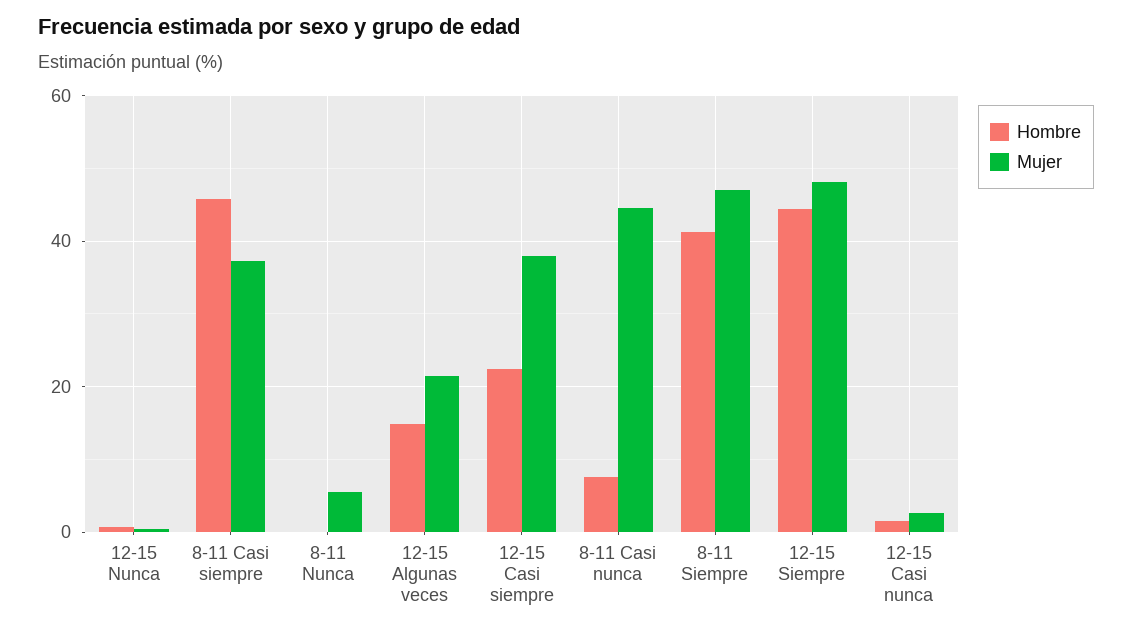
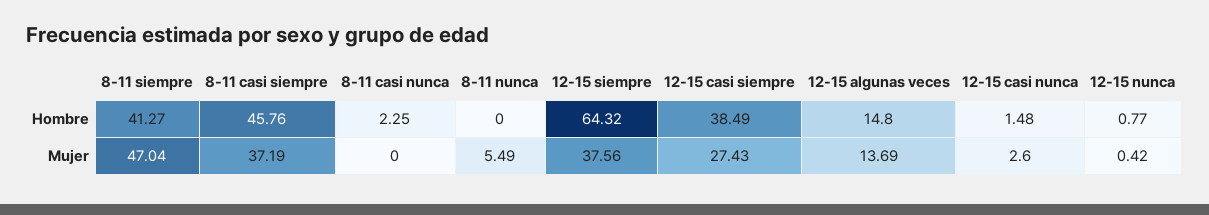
  {
    "Hombre": {
      "12-15 Nunca": 0.77,
      "8-11 Casi siempre": 45.76,
      "8-11 Nunca": 0,
      "12-15 Algunas veces": 14.8,
-     "12-15 Casi siempre": 22,
+     "12-15 Casi siempre": 38.49,
-     "8-11 Casi nunca": 8,
+     "8-11 Casi nunca": 2.25,
      "8-11 Siempre": 41.27,
-     "12-15 Siempre": 44,
+     "12-15 Siempre": 64.32,
      "12-15 Casi nunca": 1.48
    },
    "Mujer": {
      "12-15 Nunca": 0.42,
      "8-11 Casi siempre": 37.19,
      "8-11 Nunca": 5.49,
-     "12-15 Algunas veces": 22,
+     "12-15 Algunas veces": 13.69,
-     "12-15 Casi siempre": 38,
+     "12-15 Casi siempre": 27.43,
-     "8-11 Casi nunca": 44,
+     "8-11 Casi nunca": 0,
      "8-11 Siempre": 47.04,
-     "12-15 Siempre": 48,
+     "12-15 Siempre": 37.56,
      "12-15 Casi nunca": 2.6
    }
  }

